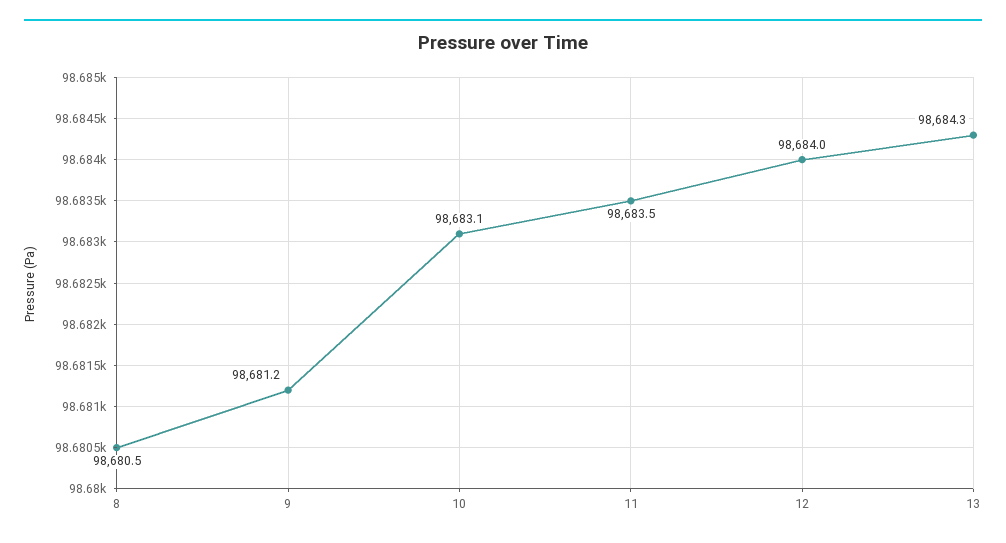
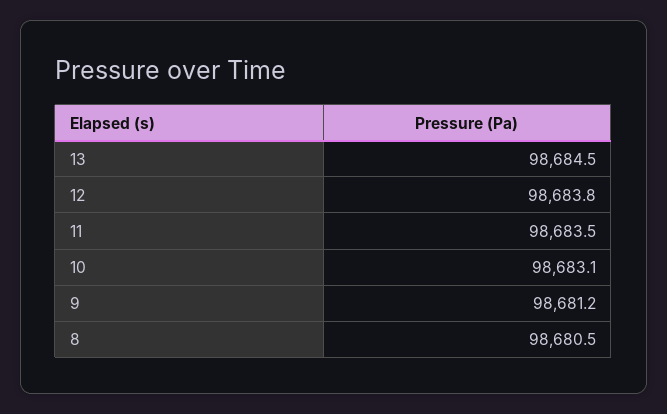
  {
    "8": 98680.5,
    "9": 98681.2,
    "10": 98683.1,
    "11": 98683.5,
-   "12": 98684,
+   "12": 98683.8,
-   "13": 98684.3
+   "13": 98684.5
  }

